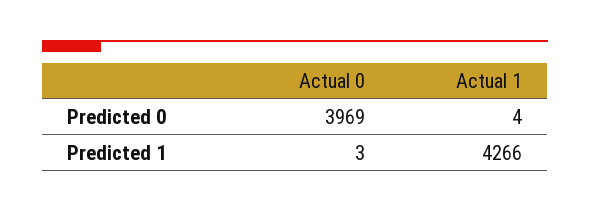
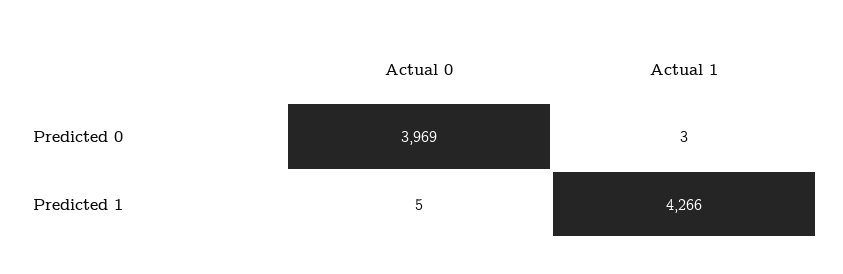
  {
    "Actual 0": {
      "Predicted 0": 3969,
-     "Predicted 1": 3
+     "Predicted 1": 5
    },
    "Actual 1": {
-     "Predicted 0": 4,
+     "Predicted 0": 3,
      "Predicted 1": 4266
    }
  }

